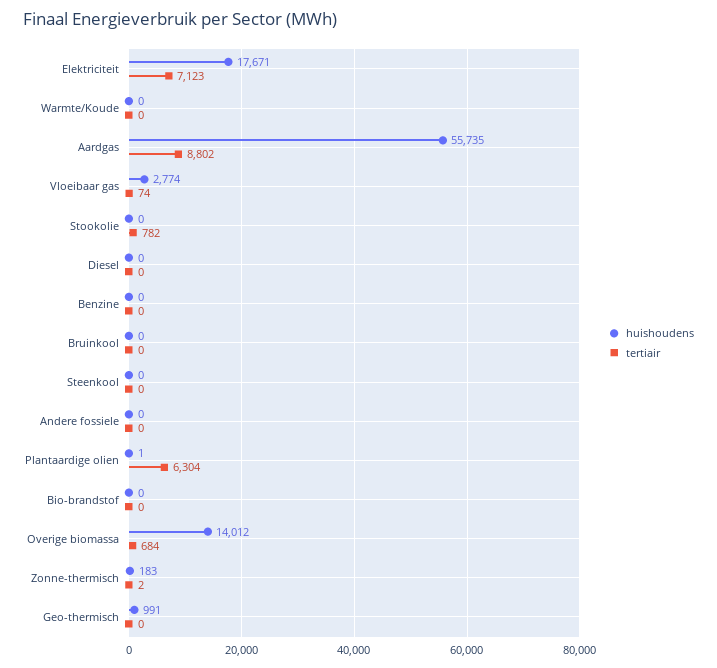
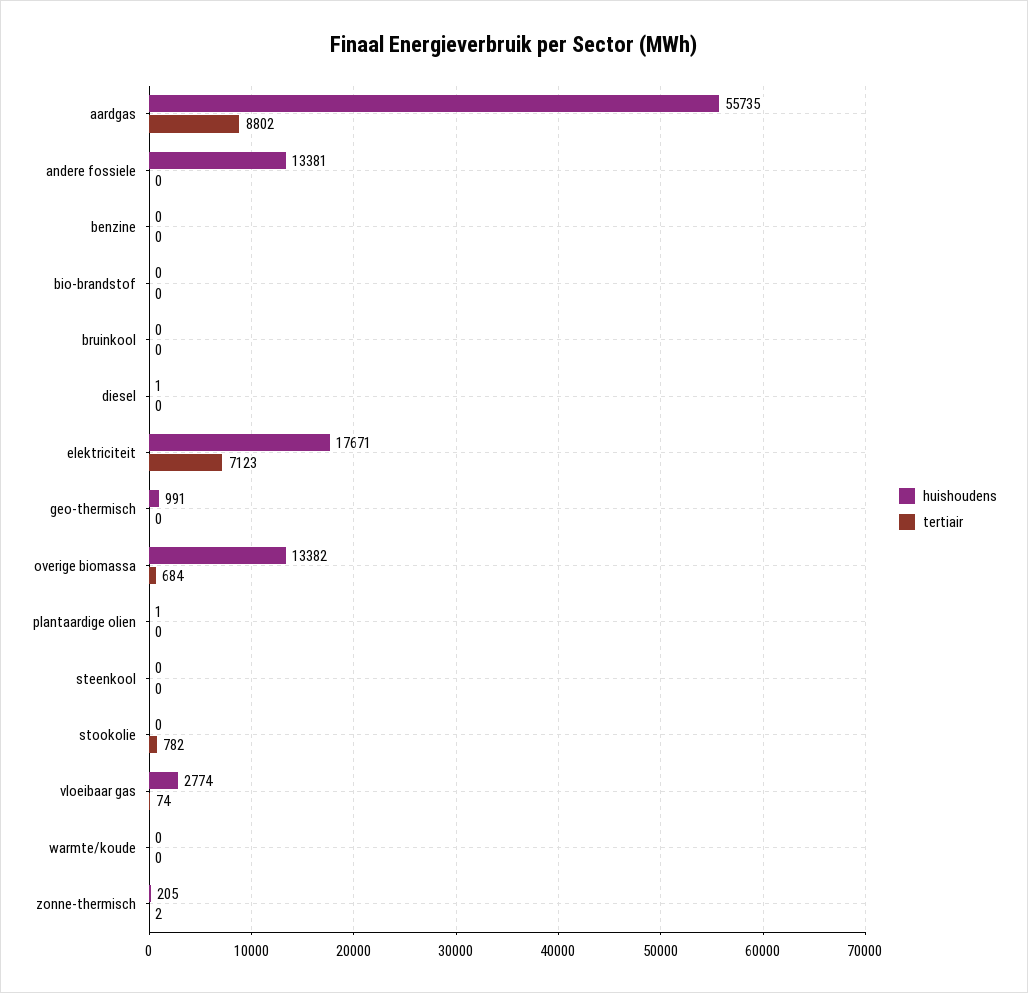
  {
    "huishoudens": {
      "Elektriciteit": 17671,
      "Warmte/Koude": 0,
      "Aardgas": 55735,
      "Vloeibaar gas": 2774,
      "Stookolie": 0,
-     "Diesel": 0,
+     "Diesel": 1,
      "Benzine": 0,
      "Bruinkool": 0,
      "Steenkool": 0,
-     "Andere fossiele": 0,
+     "Andere fossiele": 13381,
      "Plantaardige olien": 1,
      "Bio-brandstof": 0,
-     "Overige biomassa": 14012,
+     "Overige biomassa": 13382,
-     "Zonne-thermisch": 183,
+     "Zonne-thermisch": 205,
      "Geo-thermisch": 991
    },
    "tertiair": {
      "Elektriciteit": 7123,
      "Warmte/Koude": 0,
      "Aardgas": 8802,
      "Vloeibaar gas": 74,
      "Stookolie": 782,
      "Diesel": 0,
      "Benzine": 0,
      "Bruinkool": 0,
      "Steenkool": 0,
      "Andere fossiele": 0,
-     "Plantaardige olien": 6304,
+     "Plantaardige olien": 0,
      "Bio-brandstof": 0,
      "Overige biomassa": 684,
      "Zonne-thermisch": 2,
      "Geo-thermisch": 0
    }
  }

